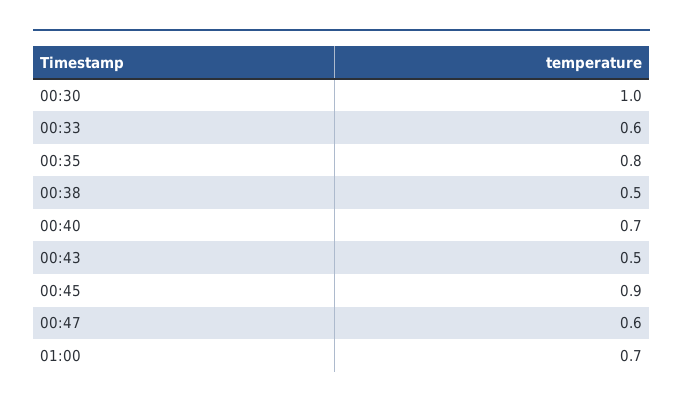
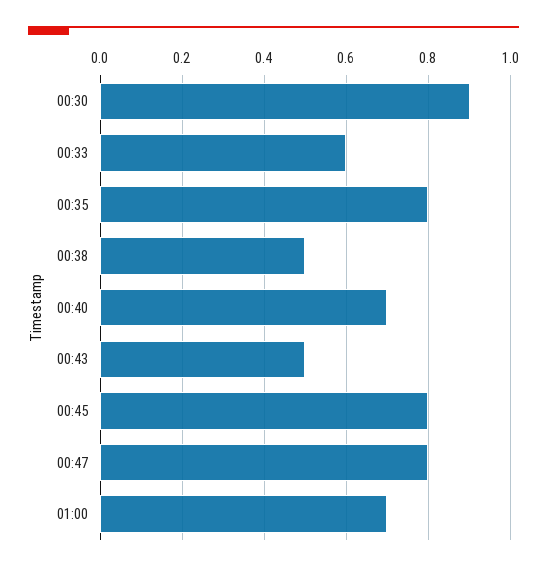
  {
-   "00:30": 1,
+   "00:30": 0.9,
    "00:33": 0.6,
    "00:35": 0.8,
    "00:38": 0.5,
    "00:40": 0.7,
    "00:43": 0.5,
-   "00:45": 0.9,
+   "00:45": 0.8,
-   "00:47": 0.6,
+   "00:47": 0.8,
    "01:00": 0.7
  }

